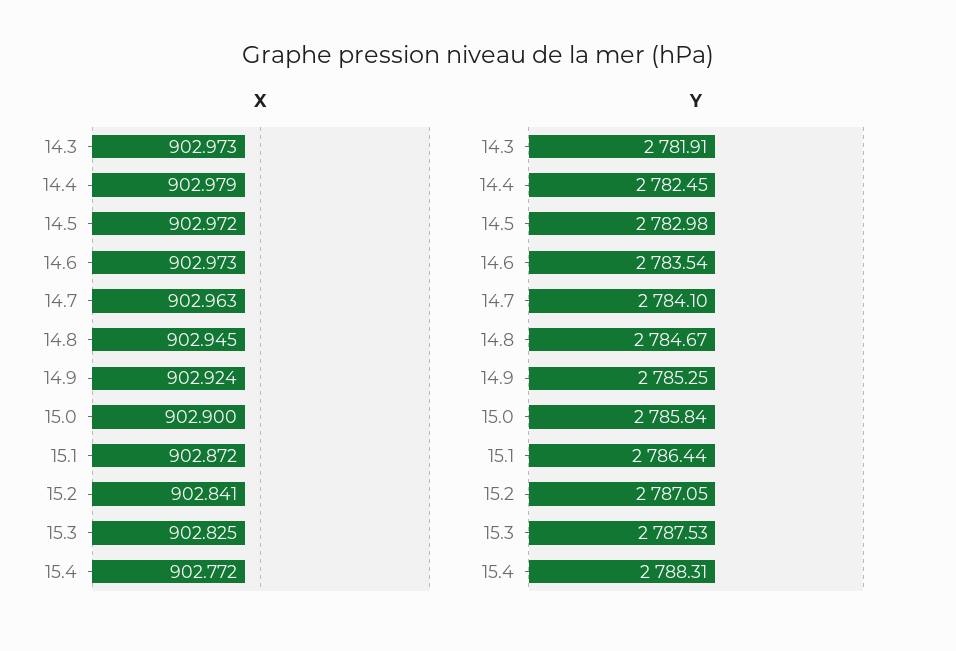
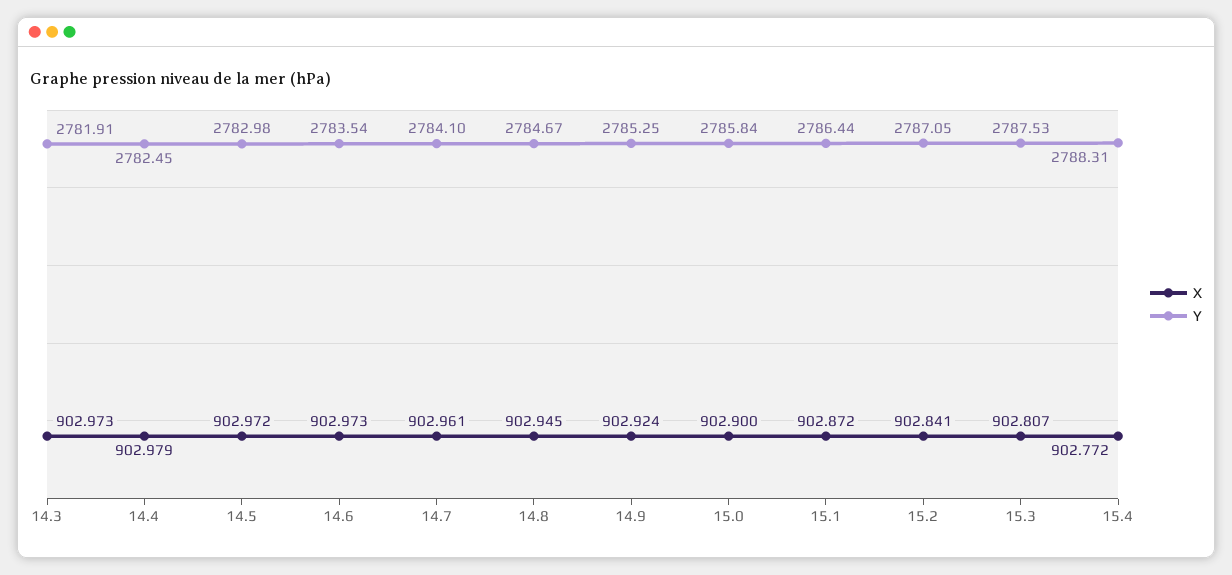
  {
    "X": {
      "14.3": 902.973,
      "14.4": 902.979,
      "14.5": 902.972,
      "14.6": 902.973,
-     "14.7": 902.963,
+     "14.7": 902.961,
      "14.8": 902.945,
      "14.9": 902.924,
      "15.0": 902.9,
      "15.1": 902.872,
      "15.2": 902.841,
-     "15.3": 902.825,
+     "15.3": 902.807,
      "15.4": 902.772
    },
    "Y": {
      "14.3": 2781.91,
      "14.4": 2782.45,
      "14.5": 2782.98,
      "14.6": 2783.54,
      "14.7": 2784.1,
      "14.8": 2784.67,
      "14.9": 2785.25,
      "15.0": 2785.84,
      "15.1": 2786.44,
      "15.2": 2787.05,
      "15.3": 2787.53,
      "15.4": 2788.31
    }
  }

